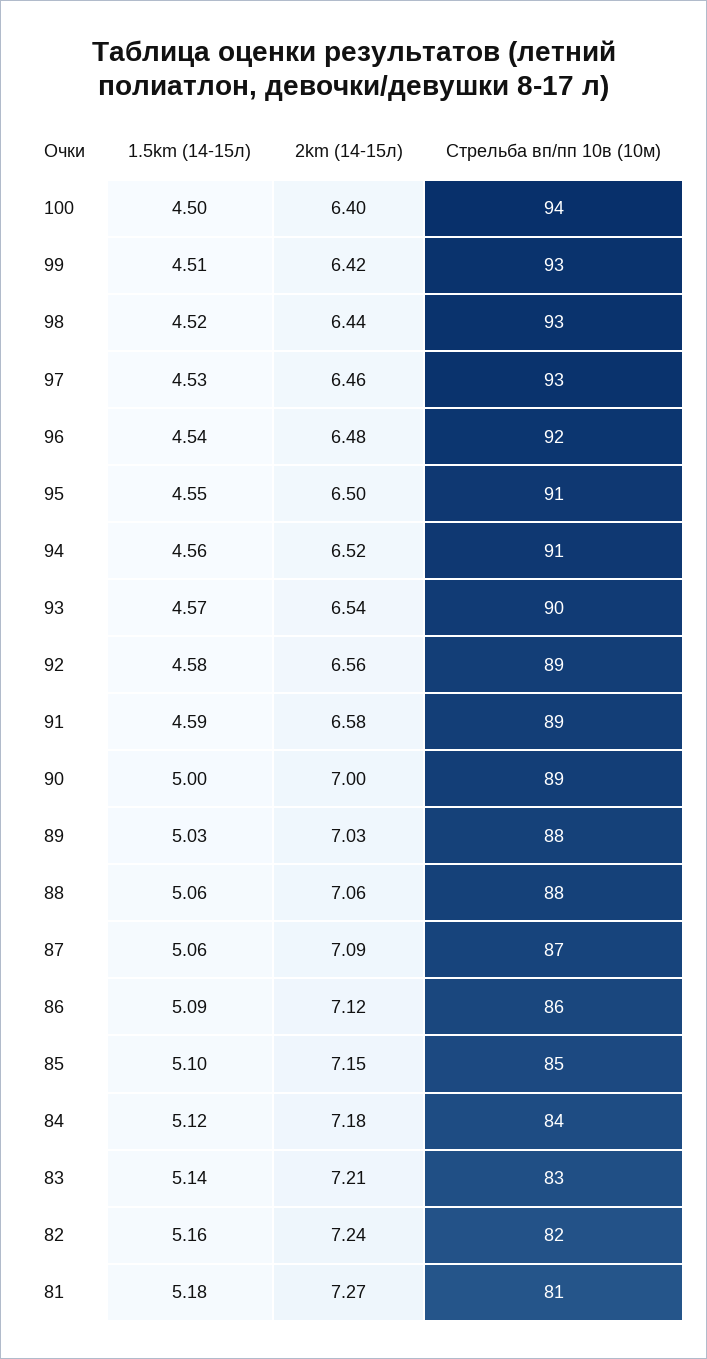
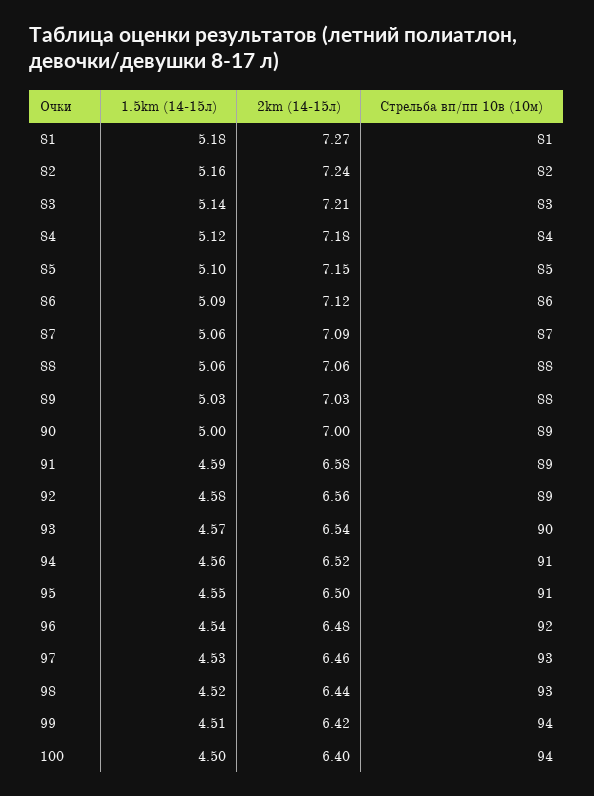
  {
    "1.5km (14-15л)": {
      "100": 4.5,
      "99": 4.51,
      "98": 4.52,
      "97": 4.53,
      "96": 4.54,
      "95": 4.55,
      "94": 4.56,
      "93": 4.57,
      "92": 4.58,
      "91": 4.59,
      "90": 5,
      "89": 5.03,
      "88": 5.06,
      "87": 5.06,
      "86": 5.09,
      "85": 5.1,
      "84": 5.12,
      "83": 5.14,
      "82": 5.16,
      "81": 5.18
    },
    "2km (14-15л)": {
      "100": 6.4,
      "99": 6.42,
      "98": 6.44,
      "97": 6.46,
      "96": 6.48,
      "95": 6.5,
      "94": 6.52,
      "93": 6.54,
      "92": 6.56,
      "91": 6.58,
      "90": 7,
      "89": 7.03,
      "88": 7.06,
      "87": 7.09,
      "86": 7.12,
      "85": 7.15,
      "84": 7.18,
      "83": 7.21,
      "82": 7.24,
      "81": 7.27
    },
    "Стрельба вп/пп 10в (10м)": {
      "100": 94,
-     "99": 93,
+     "99": 94,
      "98": 93,
      "97": 93,
      "96": 92,
      "95": 91,
      "94": 91,
      "93": 90,
      "92": 89,
      "91": 89,
      "90": 89,
      "89": 88,
      "88": 88,
      "87": 87,
      "86": 86,
      "85": 85,
      "84": 84,
      "83": 83,
      "82": 82,
      "81": 81
    }
  }

